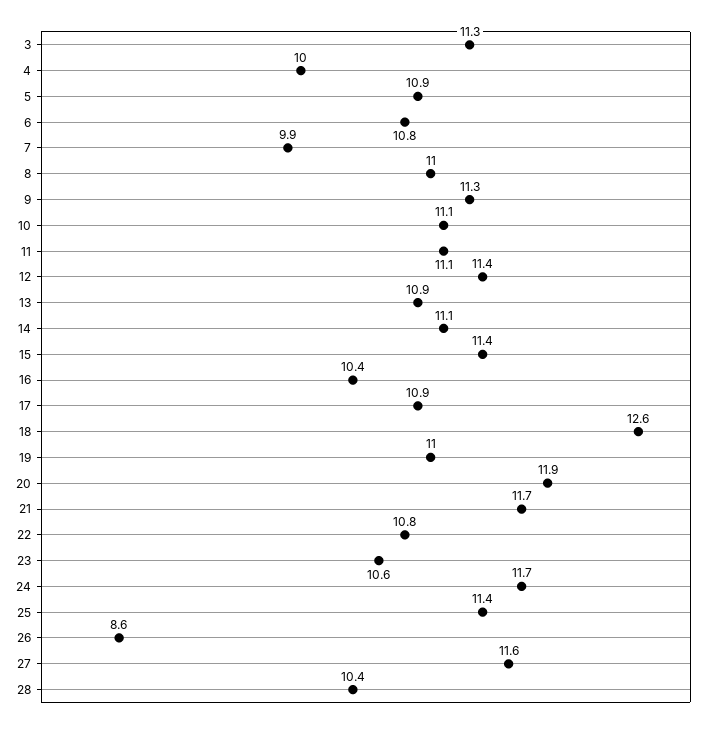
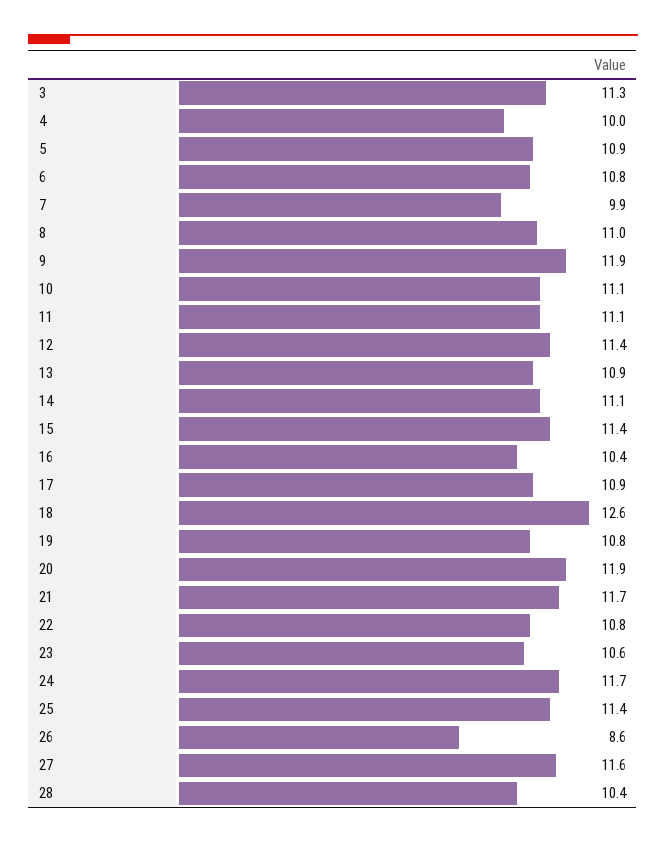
  {
    "3": 11.3,
    "4": 10,
    "5": 10.9,
    "6": 10.8,
    "7": 9.9,
    "8": 11,
-   "9": 11.3,
+   "9": 11.9,
    "10": 11.1,
    "11": 11.1,
    "12": 11.4,
    "13": 10.9,
    "14": 11.1,
    "15": 11.4,
    "16": 10.4,
    "17": 10.9,
    "18": 12.6,
-   "19": 11,
+   "19": 10.8,
    "20": 11.9,
    "21": 11.7,
    "22": 10.8,
    "23": 10.6,
    "24": 11.7,
    "25": 11.4,
    "26": 8.6,
    "27": 11.6,
    "28": 10.4
  }

